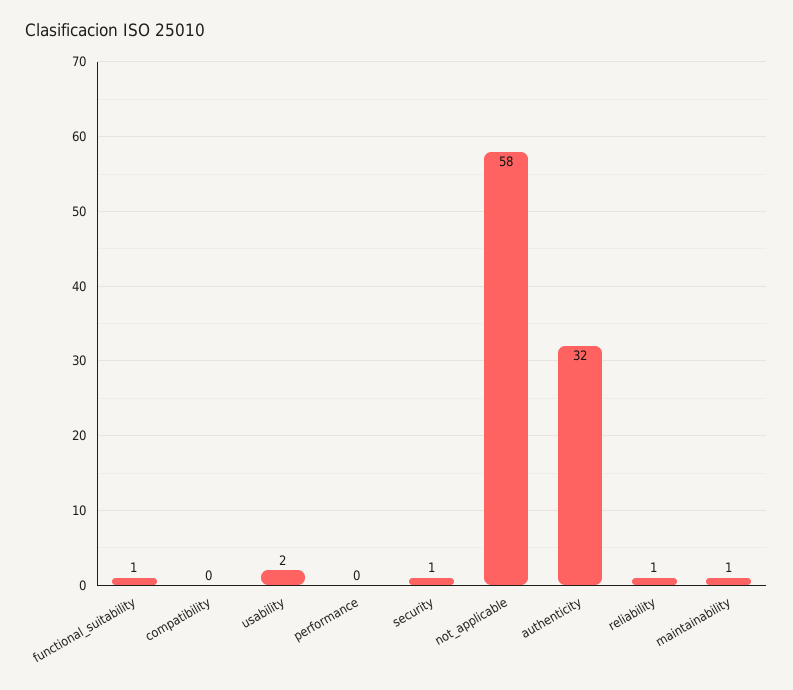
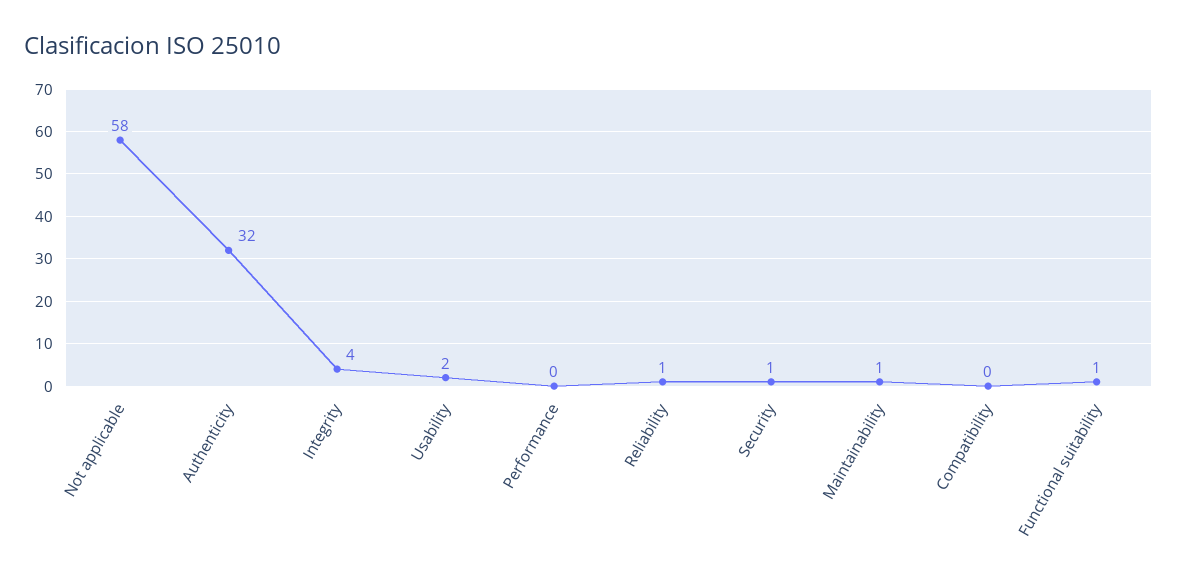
  {
    "functional_suitability": 1,
    "compatibility": 0,
    "usability": 2,
    "performance": 0,
    "security": 1,
    "not_applicable": 58,
    "authenticity": 32,
    "reliability": 1,
-   "maintainability": 1
+   "maintainability": 1,
+   "Integrity": 4
  }

